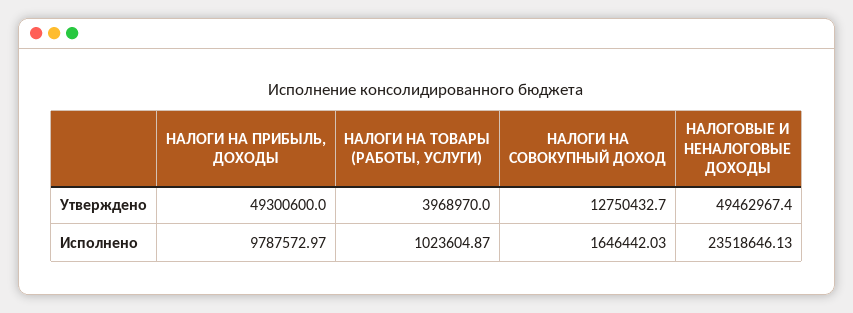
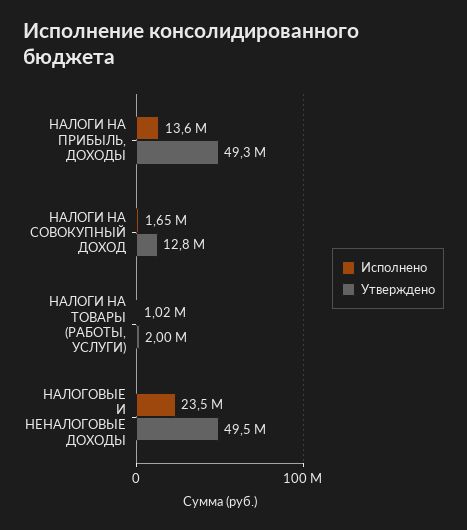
  {
    "Утверждено": {
      "НАЛОГИ НА ПРИБЫЛЬ, ДОХОДЫ": 49300600,
-     "НАЛОГИ НА ТОВАРЫ (РАБОТЫ, УСЛУГИ)": 3968970,
+     "НАЛОГИ НА ТОВАРЫ (РАБОТЫ, УСЛУГИ)": 2000000,
      "НАЛОГИ НА СОВОКУПНЫЙ ДОХОД": 12750432.7,
      "НАЛОГОВЫЕ И НЕНАЛОГОВЫЕ ДОХОДЫ": 49462967.4
    },
    "Исполнено": {
-     "НАЛОГИ НА ПРИБЫЛЬ, ДОХОДЫ": 9787572.97,
+     "НАЛОГИ НА ПРИБЫЛЬ, ДОХОДЫ": 13600000,
      "НАЛОГИ НА ТОВАРЫ (РАБОТЫ, УСЛУГИ)": 1023604.87,
      "НАЛОГИ НА СОВОКУПНЫЙ ДОХОД": 1646442.03,
      "НАЛОГОВЫЕ И НЕНАЛОГОВЫЕ ДОХОДЫ": 23518646.13
    }
  }

